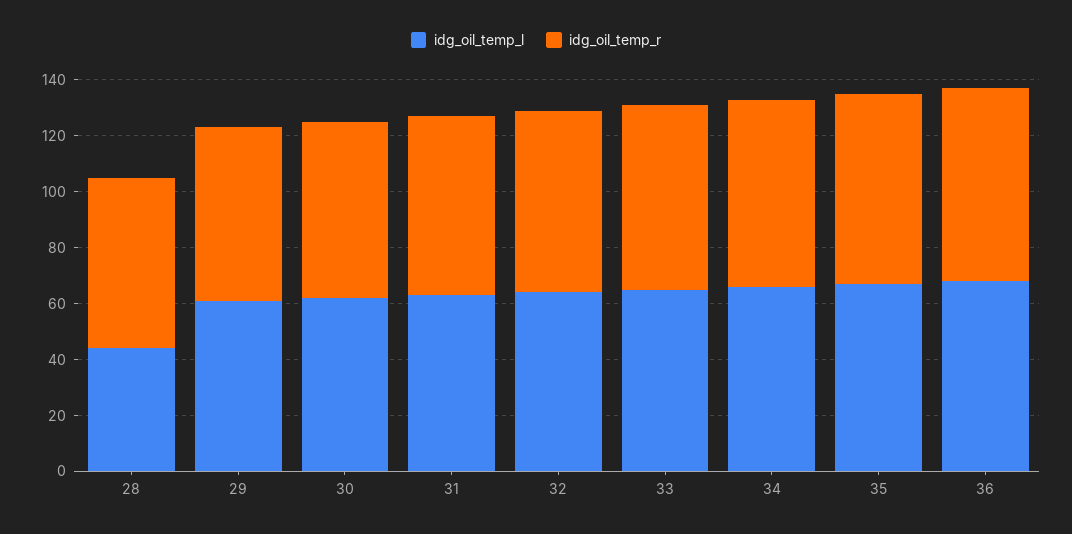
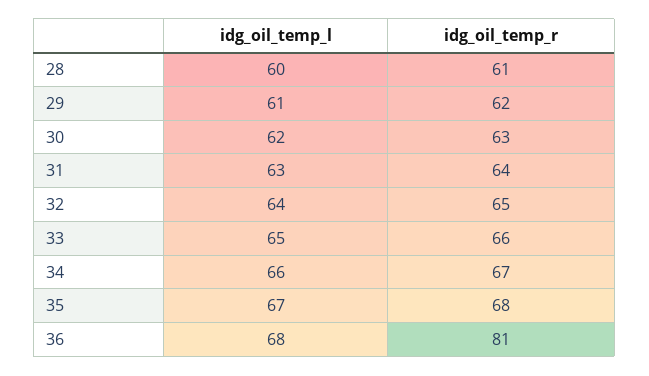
  {
    "idg_oil_temp_l": {
-     "28": 45,
+     "28": 60,
      "29": 61,
      "30": 62,
      "31": 63,
      "32": 64,
      "33": 65,
      "34": 66,
      "35": 67,
      "36": 68
    },
    "idg_oil_temp_r": {
      "28": 61,
      "29": 62,
      "30": 63,
      "31": 64,
      "32": 65,
      "33": 66,
      "34": 67,
      "35": 68,
-     "36": 70
+     "36": 81
    }
  }

